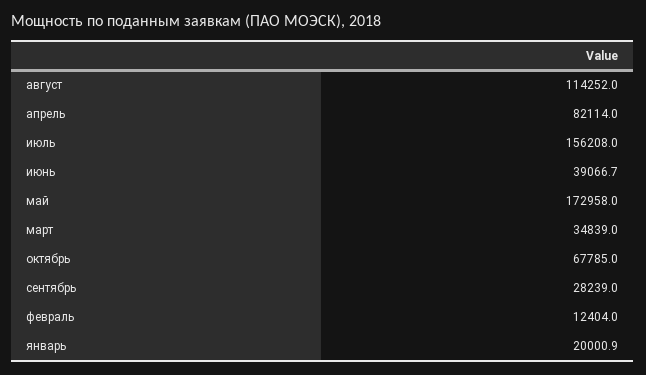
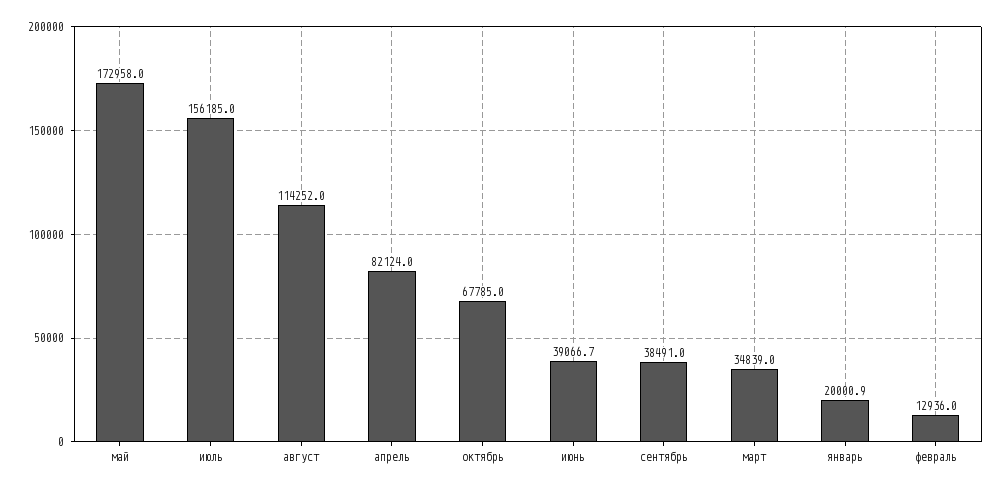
  {
    "август": 114252,
-   "апрель": 82114,
+   "апрель": 82124,
-   "июль": 156208,
+   "июль": 156185,
    "июнь": 39066.7,
    "май": 172958,
    "март": 34839,
    "октябрь": 67785,
-   "сентябрь": 28239,
+   "сентябрь": 38491,
-   "февраль": 12404,
+   "февраль": 12936,
    "январь": 20000.9
  }

